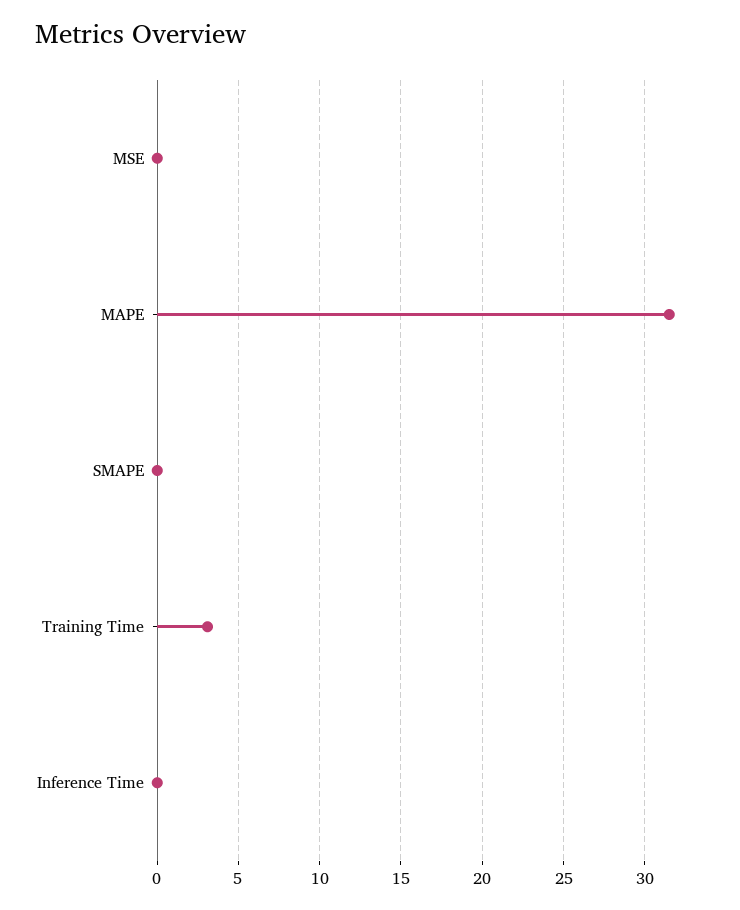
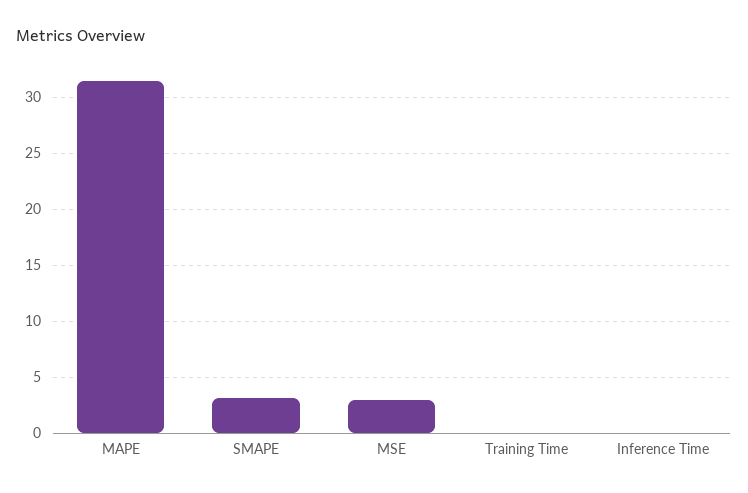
  {
-   "MSE": 0,
+   "MSE": 3,
    "MAPE": 31.5,
-   "SMAPE": 0,
+   "SMAPE": 3,
-   "Training Time": 3,
+   "Training Time": 0,
    "Inference Time": 0
  }

